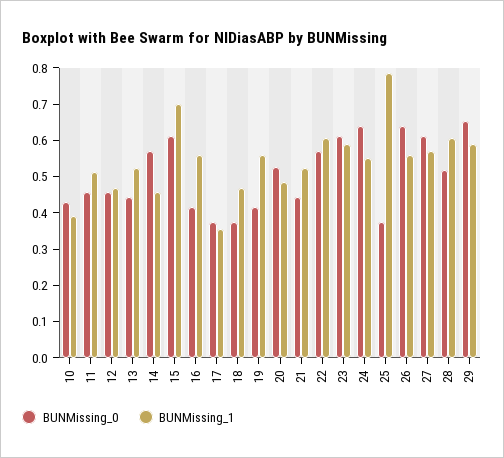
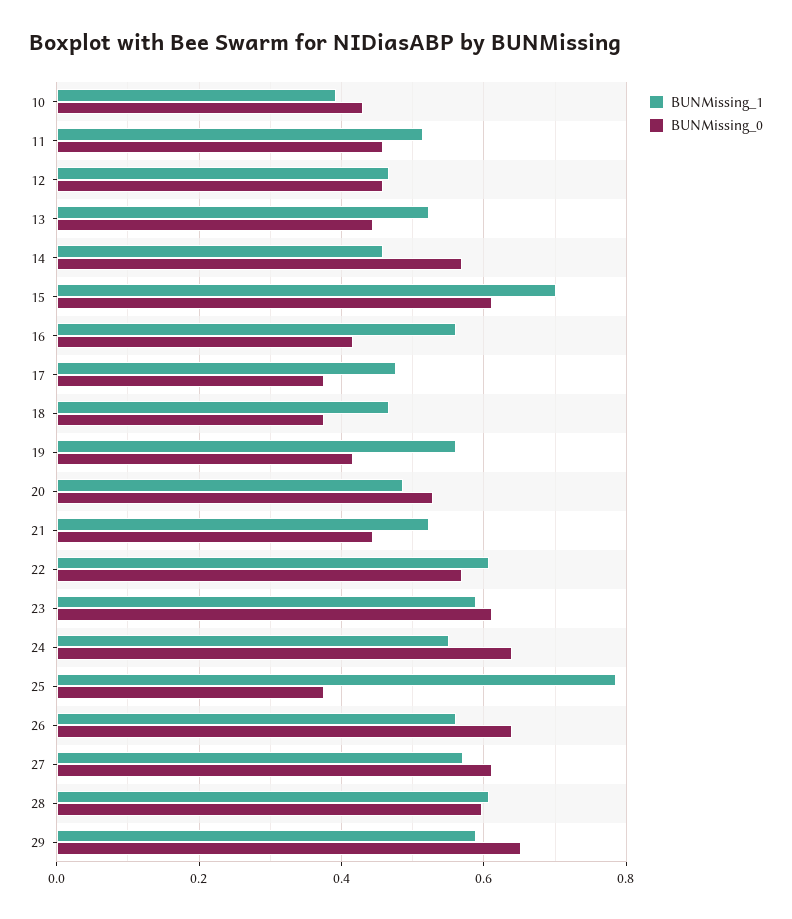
  {
    "BUNMissing_0": {
      "10": 0.44,
      "11": 0.46,
      "12": 0.46,
      "13": 0.44,
      "14": 0.56,
      "15": 0.62,
      "16": 0.42,
      "17": 0.38,
      "18": 0.38,
      "19": 0.42,
      "20": 0.52,
      "21": 0.44,
      "22": 0.56,
      "23": 0.62,
      "24": 0.64,
      "25": 0.38,
      "26": 0.64,
      "27": 0.62,
-     "28": 0.525,
+     "28": 0.6,
      "29": 0.66
    },
    "BUNMissing_1": {
      "10": 0.4,
      "11": 0.52,
      "12": 0.46,
      "13": 0.52,
      "14": 0.46,
      "15": 0.7,
      "16": 0.56,
-     "17": 0.35,
+     "17": 0.48,
      "18": 0.46,
      "19": 0.56,
      "20": 0.48,
      "21": 0.52,
      "22": 0.6,
      "23": 0.58,
      "24": 0.56,
      "25": 0.78,
      "26": 0.56,
      "27": 0.58,
      "28": 0.6,
      "29": 0.58
    }
  }

